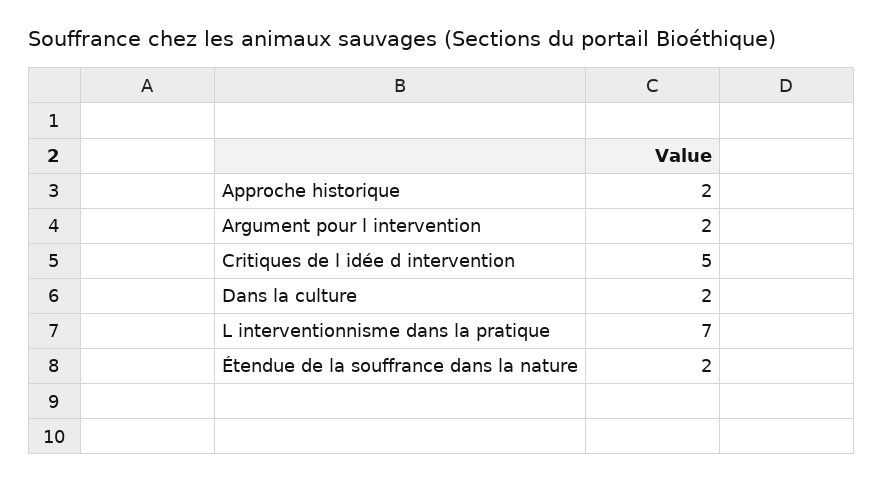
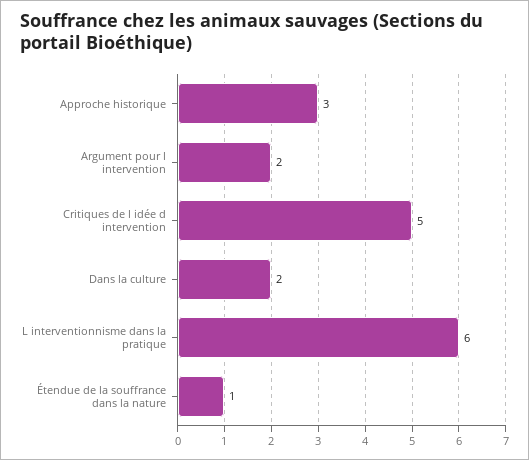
  {
-   "Approche historique": 2,
+   "Approche historique": 3,
    "Argument pour l intervention": 2,
    "Critiques de l idée d intervention": 5,
    "Dans la culture": 2,
-   "L interventionnisme dans la pratique": 7,
+   "L interventionnisme dans la pratique": 6,
-   "Étendue de la souffrance dans la nature": 2
+   "Étendue de la souffrance dans la nature": 1
  }

